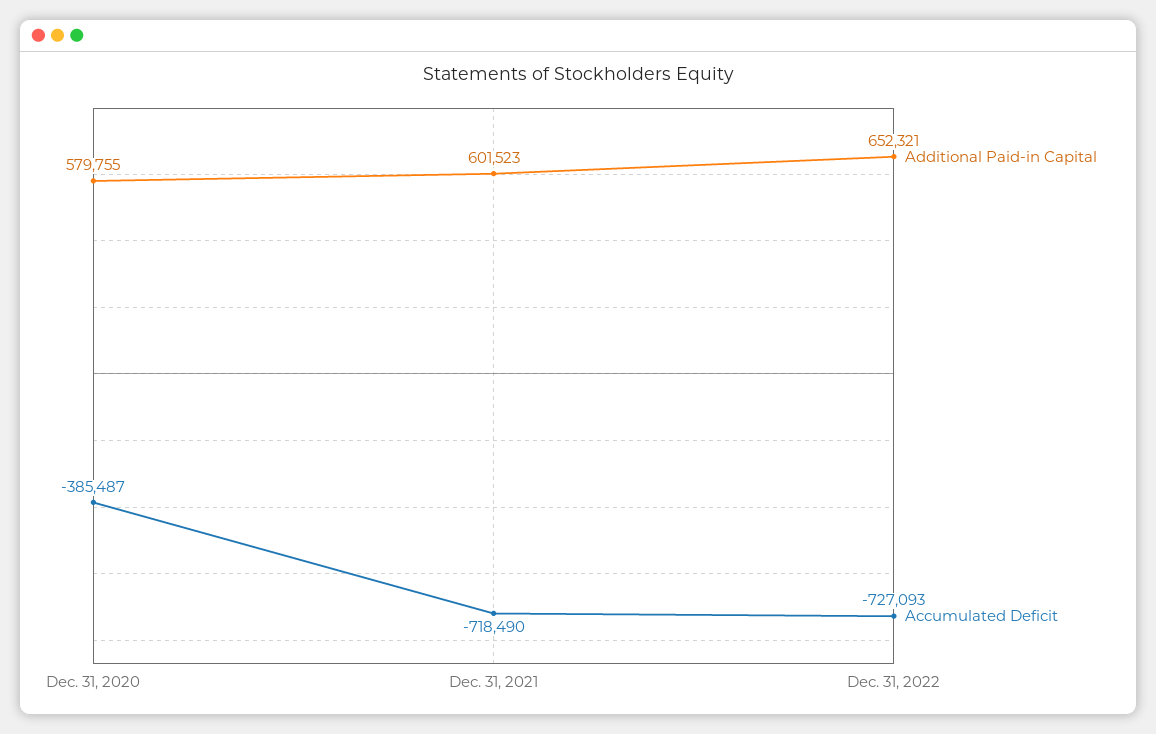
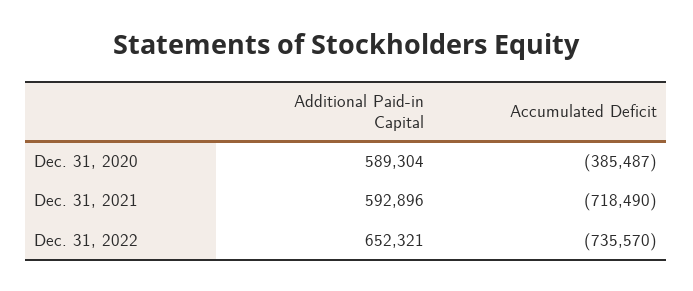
  {
    "Additional Paid-in Capital": {
-     "Dec. 31, 2020": 579755,
+     "Dec. 31, 2020": 589304,
-     "Dec. 31, 2021": 601523,
+     "Dec. 31, 2021": 592896,
      "Dec. 31, 2022": 652321
    },
    "Accumulated Deficit": {
      "Dec. 31, 2020": -385487,
      "Dec. 31, 2021": -718490,
-     "Dec. 31, 2022": -727093
+     "Dec. 31, 2022": -735570
    }
  }

